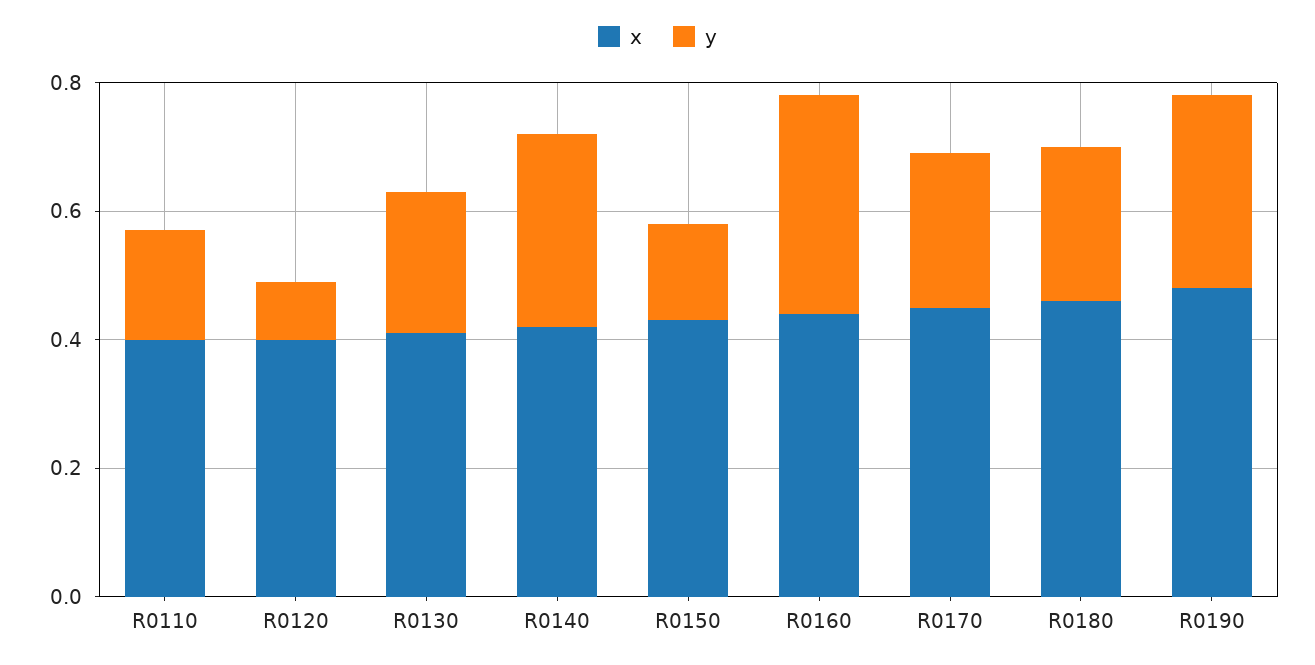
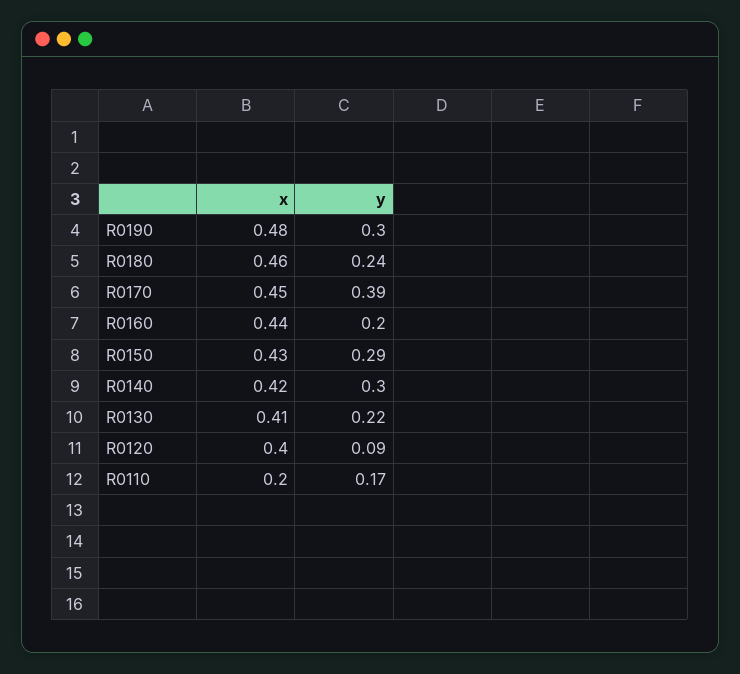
  {
    "x": {
-     "R0110": 0.4,
+     "R0110": 0.2,
      "R0120": 0.4,
      "R0130": 0.41,
      "R0140": 0.42,
      "R0150": 0.43,
      "R0160": 0.44,
      "R0170": 0.45,
      "R0180": 0.46,
      "R0190": 0.48
    },
    "y": {
      "R0110": 0.17,
      "R0120": 0.09,
      "R0130": 0.22,
      "R0140": 0.3,
-     "R0150": 0.15,
+     "R0150": 0.29,
-     "R0160": 0.35,
+     "R0160": 0.2,
-     "R0170": 0.25,
+     "R0170": 0.39,
      "R0180": 0.24,
      "R0190": 0.3
    }
  }

